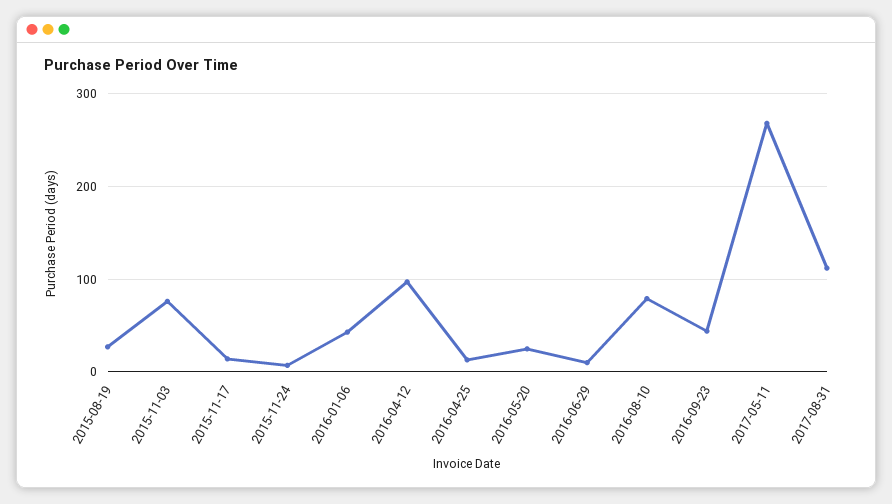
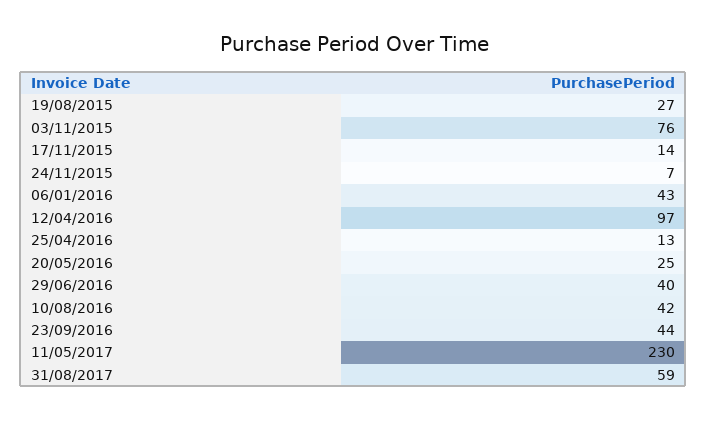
  {
    "2015-08-19": 27,
    "2015-11-03": 76,
    "2015-11-17": 14,
    "2015-11-24": 7,
    "2016-01-06": 43,
    "2016-04-12": 97,
    "2016-04-25": 13,
    "2016-05-20": 25,
-   "2016-06-29": 10,
+   "2016-06-29": 40,
-   "2016-08-10": 80,
+   "2016-08-10": 42,
    "2016-09-23": 44,
-   "2017-05-11": 270,
+   "2017-05-11": 230,
-   "2017-08-31": 110
+   "2017-08-31": 59
  }

